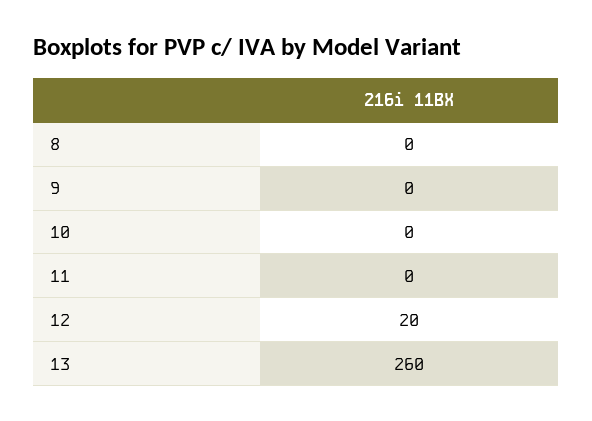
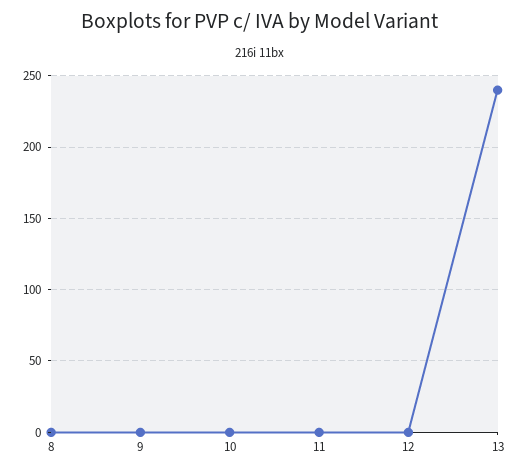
  {
    "8": 0,
    "9": 0,
    "10": 0,
    "11": 0,
-   "12": 20,
+   "12": 0,
-   "13": 260
+   "13": 240
  }

